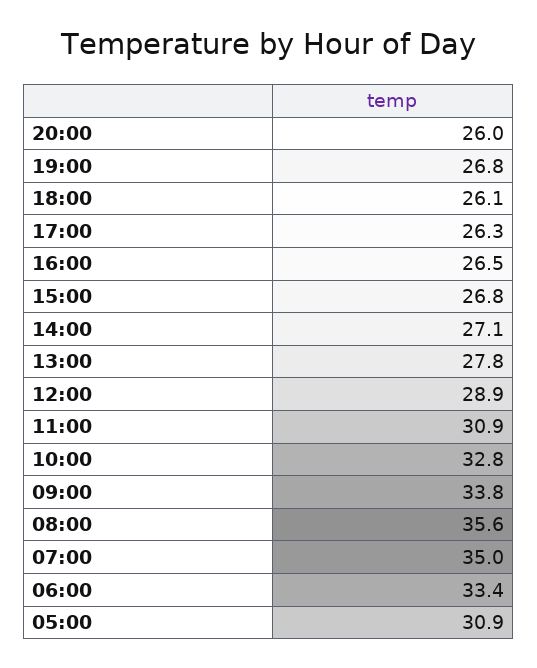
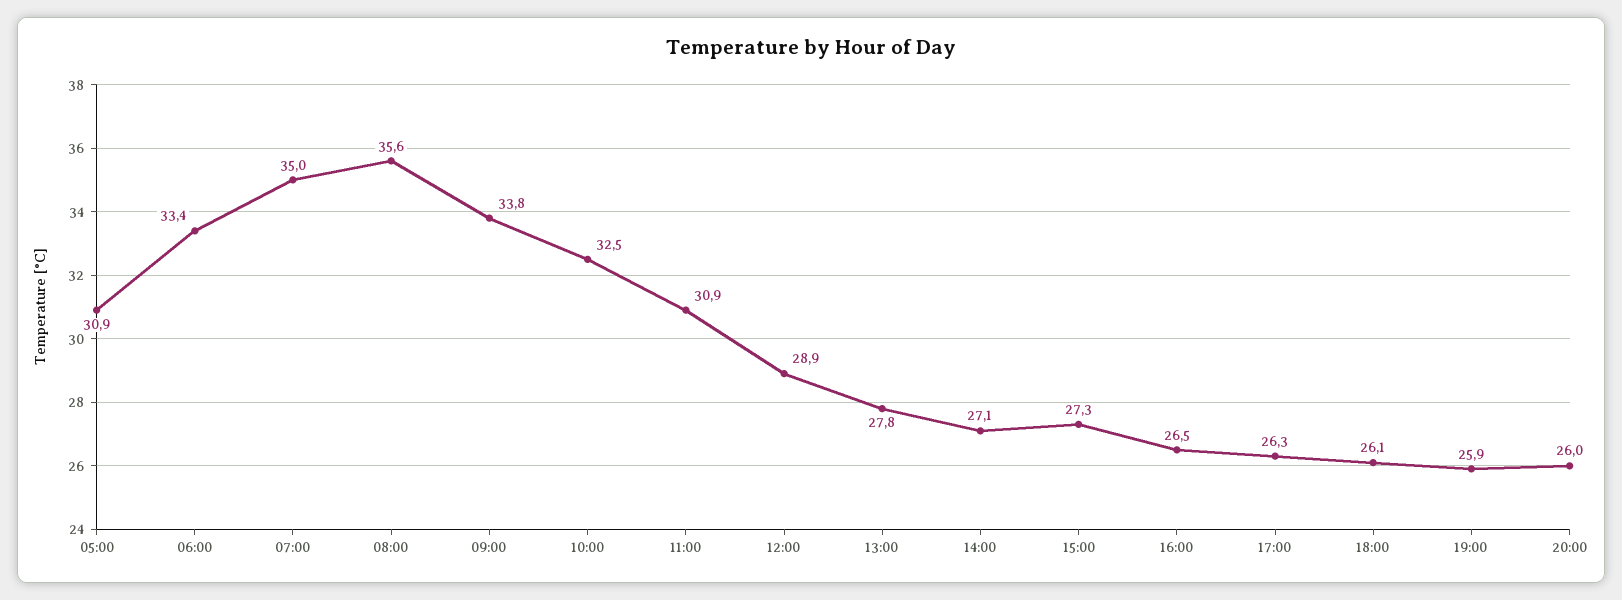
  {
    "20:00": 26,
-   "19:00": 26.8,
+   "19:00": 25.9,
    "18:00": 26.1,
    "17:00": 26.3,
    "16:00": 26.5,
-   "15:00": 26.8,
+   "15:00": 27.3,
    "14:00": 27.1,
    "13:00": 27.8,
    "12:00": 28.9,
    "11:00": 30.9,
-   "10:00": 32.8,
+   "10:00": 32.5,
    "09:00": 33.8,
    "08:00": 35.6,
    "07:00": 35,
    "06:00": 33.4,
    "05:00": 30.9
  }

